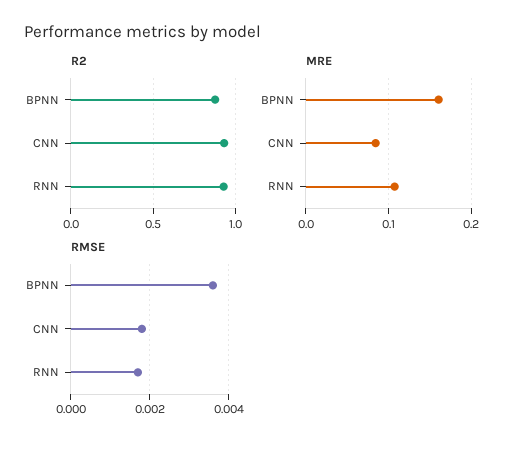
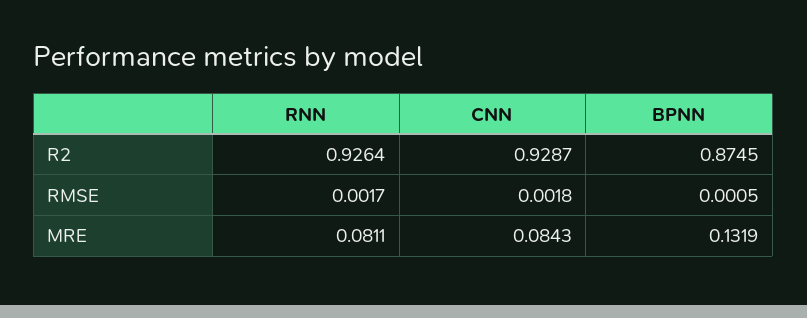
  {
    "R2": {
      "BPNN": 0.8745,
      "CNN": 0.9287,
      "RNN": 0.9264
    },
    "MRE": {
-     "BPNN": 0.16,
+     "BPNN": 0.1319,
      "CNN": 0.0843,
-     "RNN": 0.11
+     "RNN": 0.0811
    },
    "RMSE": {
-     "BPNN": 0.0035,
+     "BPNN": 0.0005,
      "CNN": 0.0018,
      "RNN": 0.0017
    }
  }

